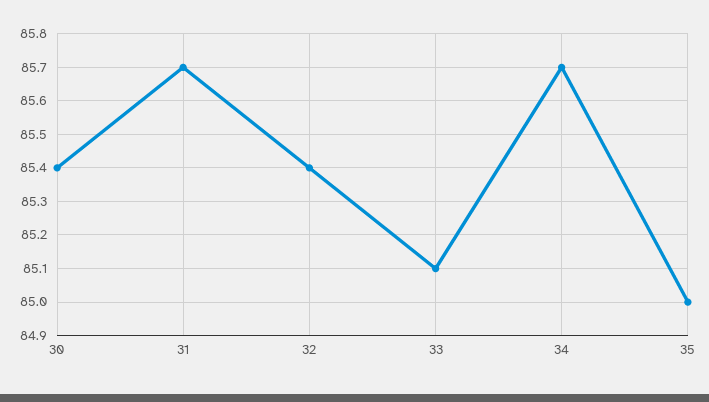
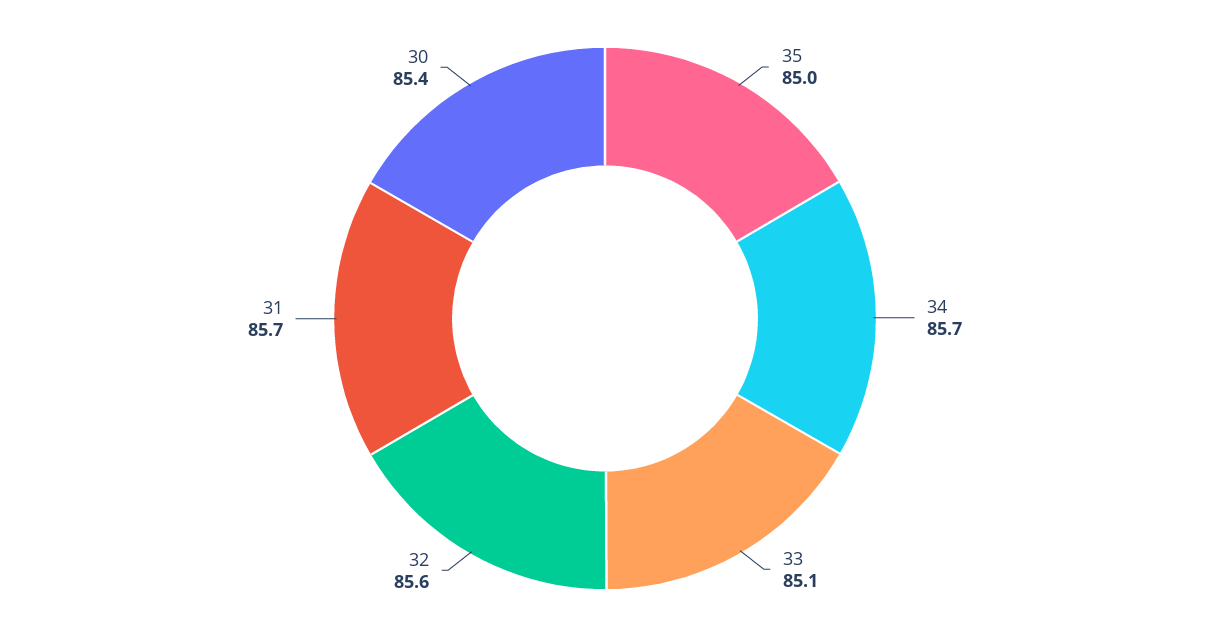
  {
    "30": 85.4,
    "31": 85.7,
-   "32": 85.4,
+   "32": 85.6,
    "33": 85.1,
    "34": 85.7,
    "35": 85
  }

